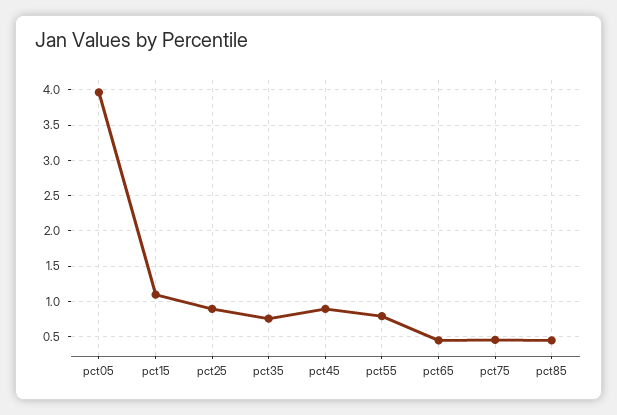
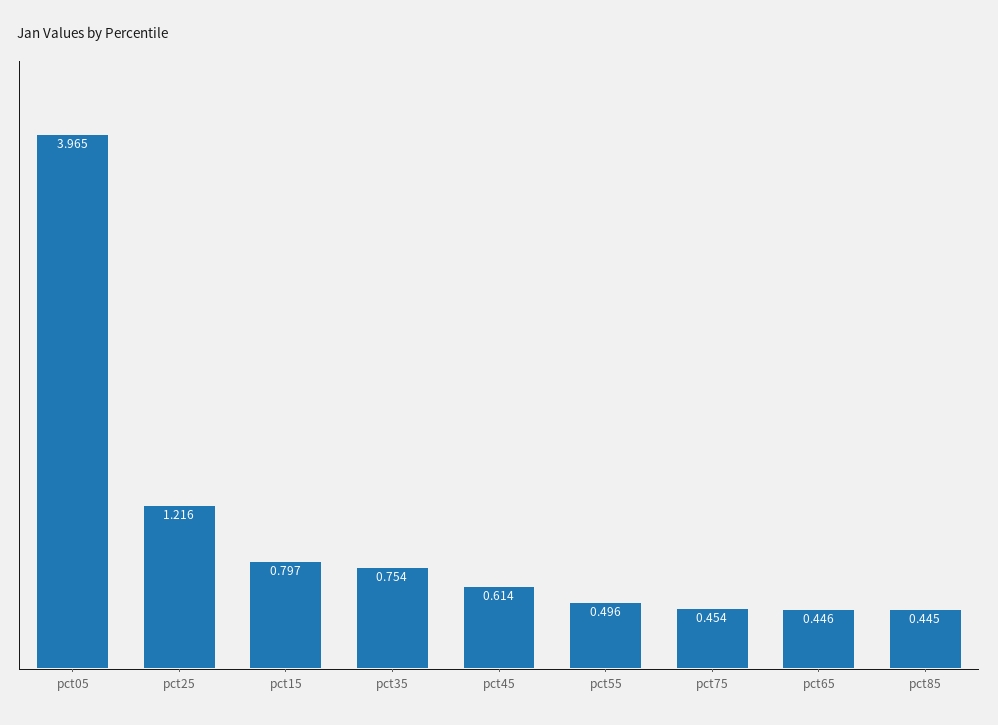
  {
    "pct05": 3.965,
-   "pct15": 1.1,
+   "pct15": 0.797,
-   "pct25": 0.9,
+   "pct25": 1.216,
    "pct35": 0.754,
-   "pct45": 0.9,
+   "pct45": 0.614,
-   "pct55": 0.8,
+   "pct55": 0.496,
    "pct65": 0.446,
    "pct75": 0.454,
    "pct85": 0.445
  }

